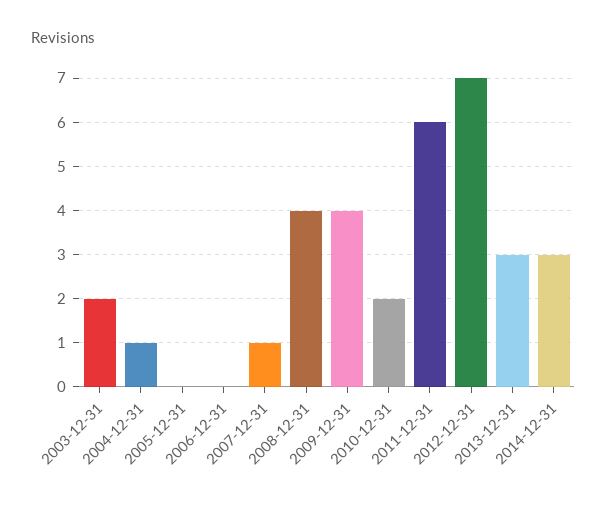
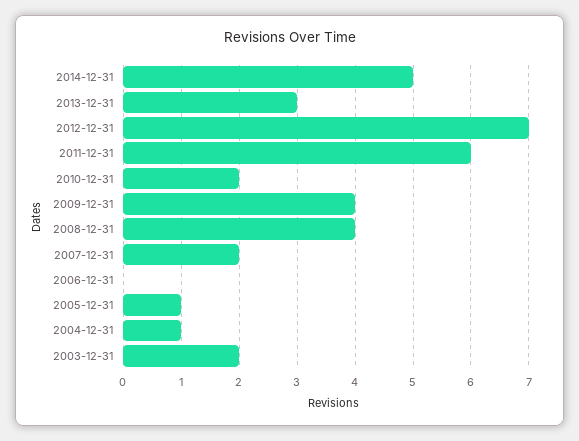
  {
    "2003-12-31": 2,
    "2004-12-31": 1,
-   "2005-12-31": 0,
+   "2005-12-31": 1,
    "2006-12-31": 0,
-   "2007-12-31": 1,
+   "2007-12-31": 2,
    "2008-12-31": 4,
    "2009-12-31": 4,
    "2010-12-31": 2,
    "2011-12-31": 6,
    "2012-12-31": 7,
    "2013-12-31": 3,
-   "2014-12-31": 3
+   "2014-12-31": 5
  }

